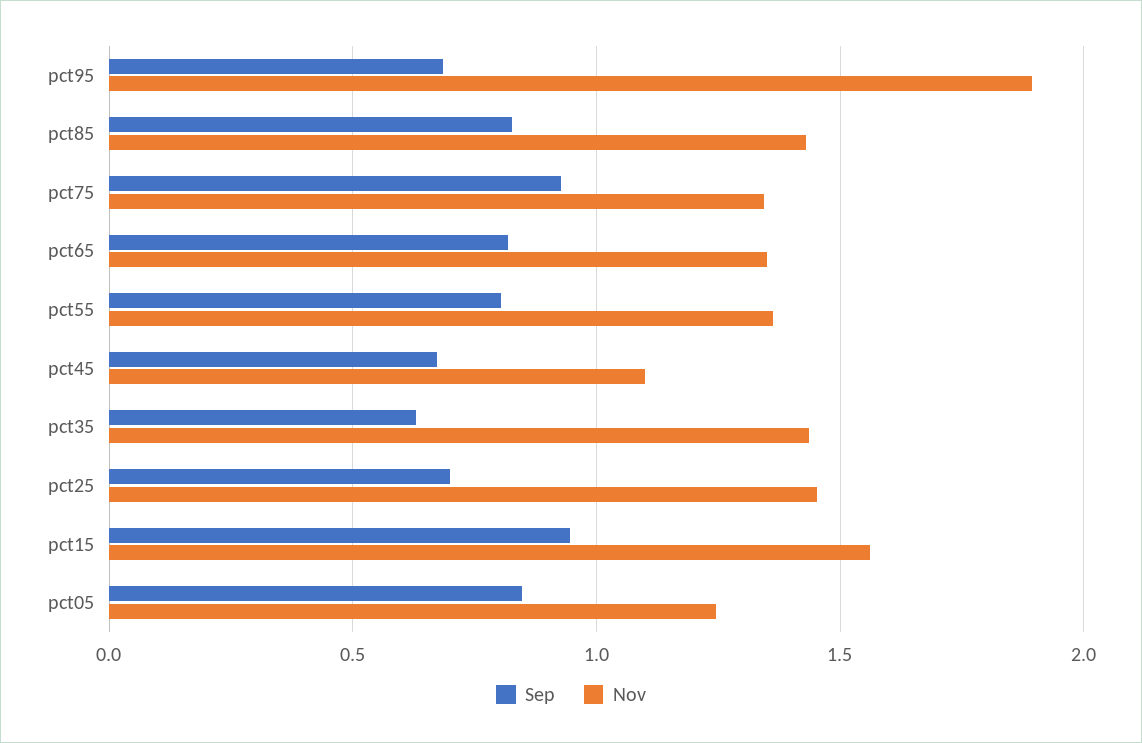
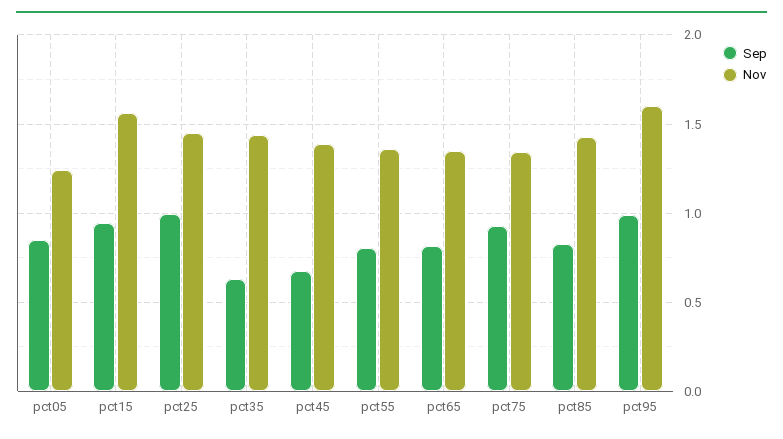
  {
    "Sep": {
-     "pct95": 0.7,
+     "pct95": 1,
      "pct85": 0.85,
      "pct75": 0.95,
      "pct65": 0.8,
      "pct55": 0.8,
      "pct45": 0.65,
      "pct35": 0.65,
-     "pct25": 0.7,
+     "pct25": 1,
      "pct15": 0.95,
      "pct05": 0.85
    },
    "Nov": {
-     "pct95": 1.9,
+     "pct95": 1.6,
      "pct85": 1.45,
      "pct75": 1.35,
      "pct65": 1.35,
      "pct55": 1.35,
-     "pct45": 1.1,
+     "pct45": 1.4,
      "pct35": 1.45,
      "pct25": 1.45,
      "pct15": 1.55,
      "pct05": 1.25
    }
  }

